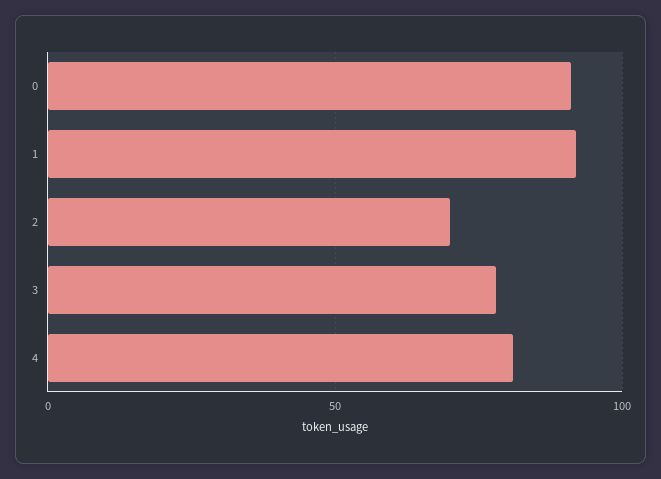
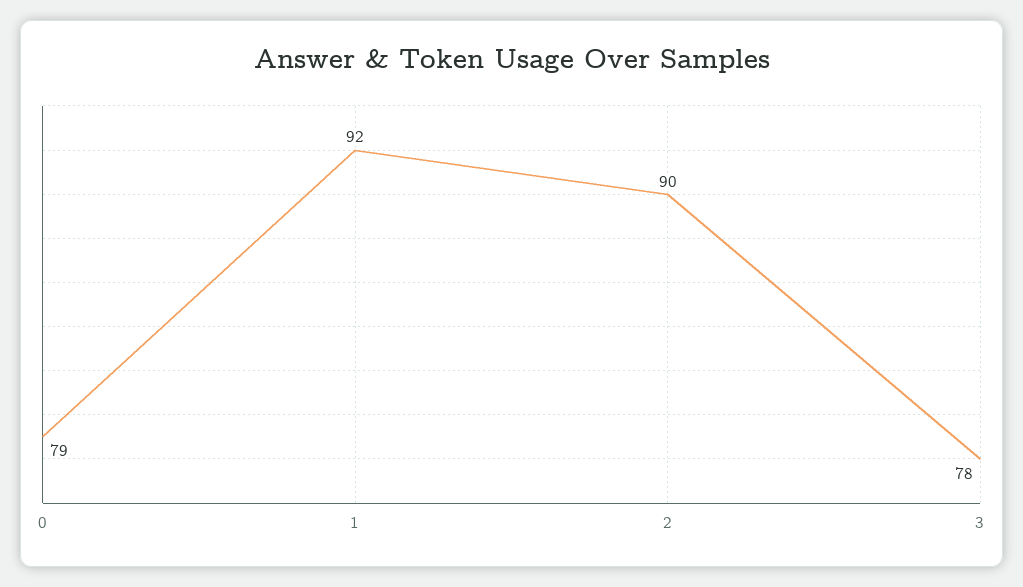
  {
-   "0": 90,
+   "0": 79,
    "1": 92,
-   "2": 70,
+   "2": 90,
-   "3": 78,
+   "3": 78
-   "4": 80
  }

